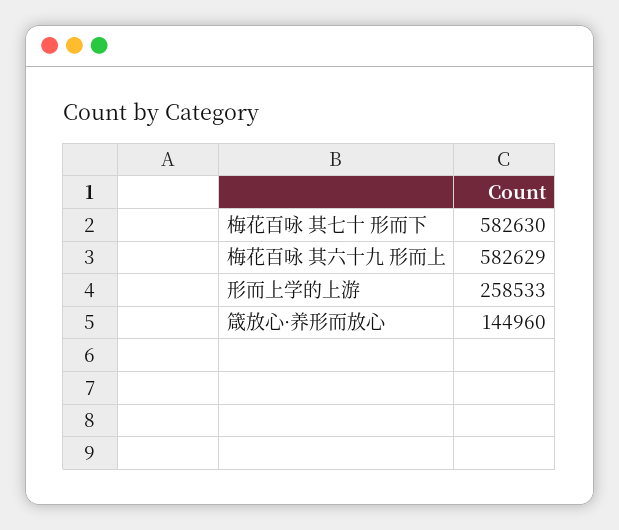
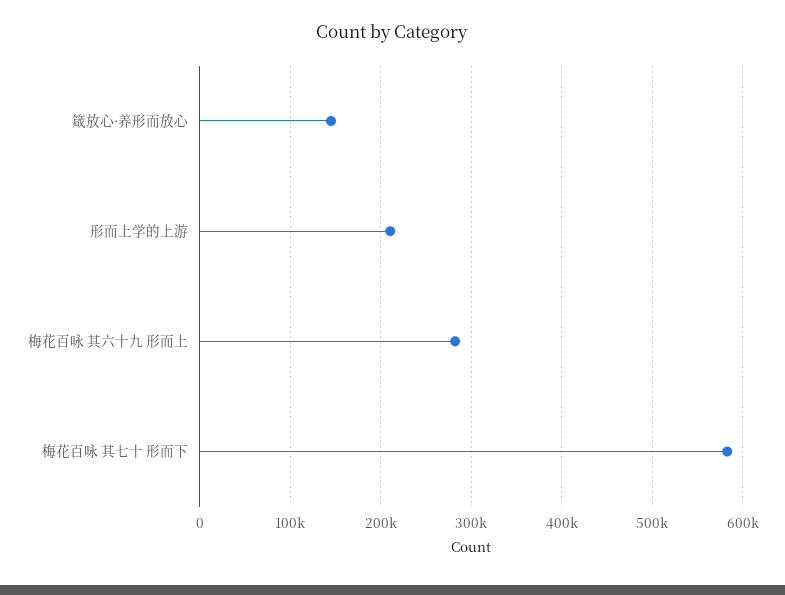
  {
    "梅花百咏 其七十 形而下": 582630,
-   "梅花百咏 其六十九 形而上": 582629,
+   "梅花百咏 其六十九 形而上": 280000,
-   "形而上学的上游": 258533,
+   "形而上学的上游": 210000,
    "箴放心·养形而放心": 144960
  }

